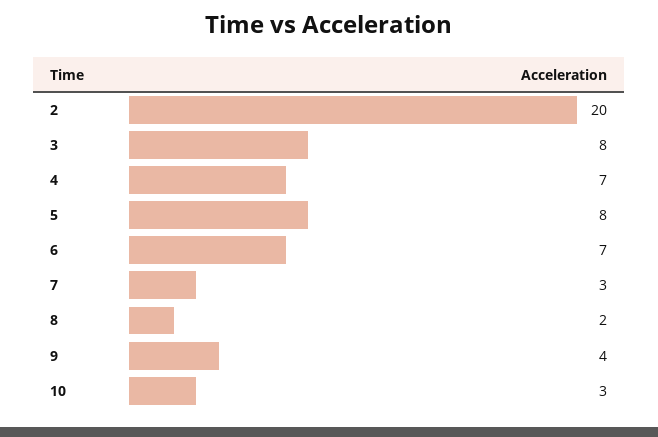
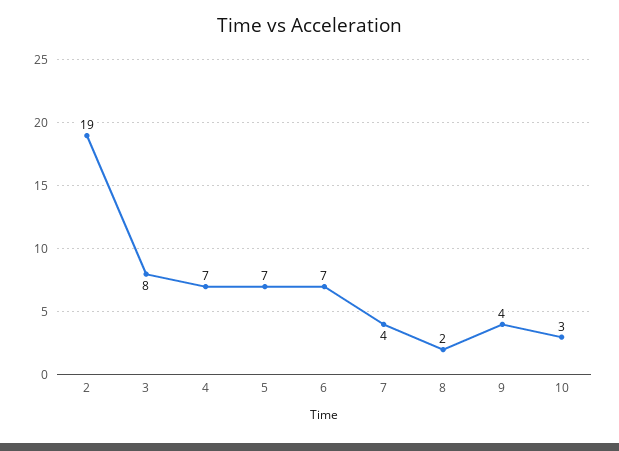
  {
-   "2": 20,
+   "2": 19,
    "3": 8,
    "4": 7,
-   "5": 8,
+   "5": 7,
    "6": 7,
-   "7": 3,
+   "7": 4,
    "8": 2,
    "9": 4,
    "10": 3
  }

